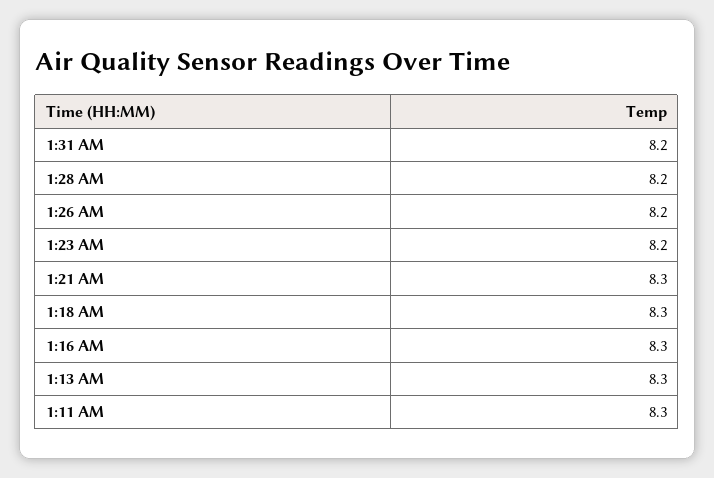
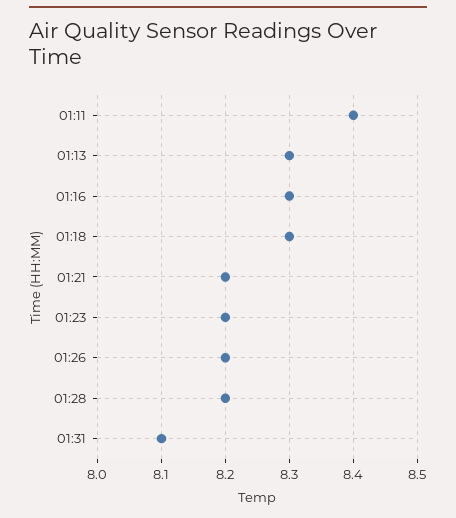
  {
-   "1:31 AM": 8.2,
+   "1:31 AM": 8.1,
    "1:28 AM": 8.2,
    "1:26 AM": 8.2,
    "1:23 AM": 8.2,
-   "1:21 AM": 8.3,
+   "1:21 AM": 8.2,
    "1:18 AM": 8.3,
    "1:16 AM": 8.3,
    "1:13 AM": 8.3,
-   "1:11 AM": 8.3
+   "1:11 AM": 8.4
  }

